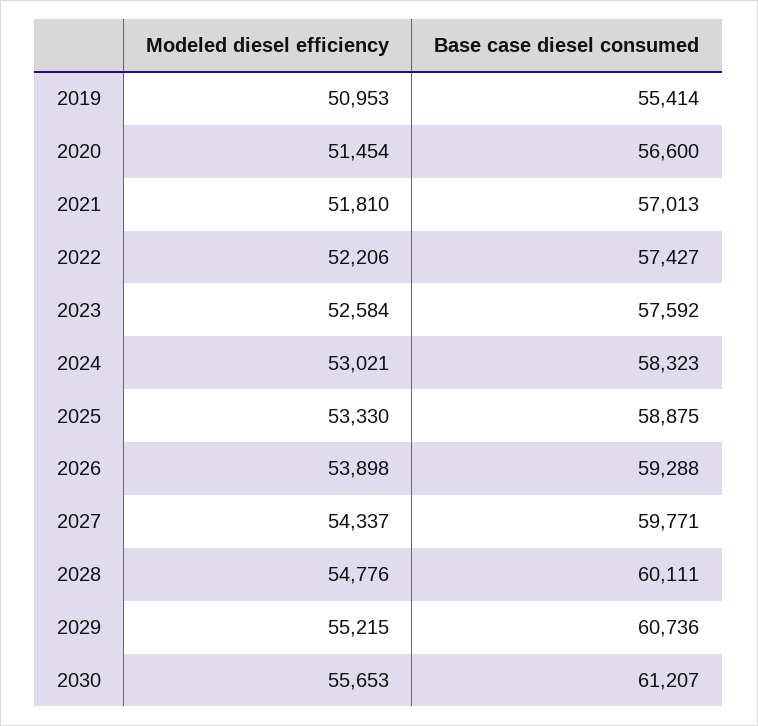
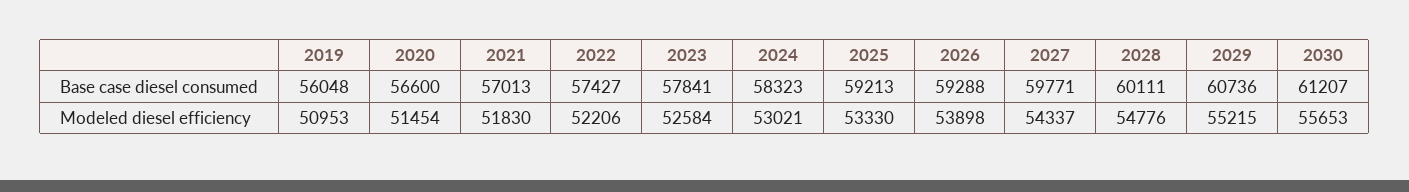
  {
    "Modeled diesel efficiency": {
      "2019": 50953,
      "2020": 51454,
-     "2021": 51810,
+     "2021": 51830,
      "2022": 52206,
      "2023": 52584,
      "2024": 53021,
      "2025": 53330,
      "2026": 53898,
      "2027": 54337,
      "2028": 54776,
      "2029": 55215,
      "2030": 55653
    },
    "Base case diesel consumed": {
-     "2019": 55414,
+     "2019": 56048,
      "2020": 56600,
      "2021": 57013,
      "2022": 57427,
-     "2023": 57592,
+     "2023": 57841,
      "2024": 58323,
-     "2025": 58875,
+     "2025": 59213,
      "2026": 59288,
      "2027": 59771,
      "2028": 60111,
      "2029": 60736,
      "2030": 61207
    }
  }

